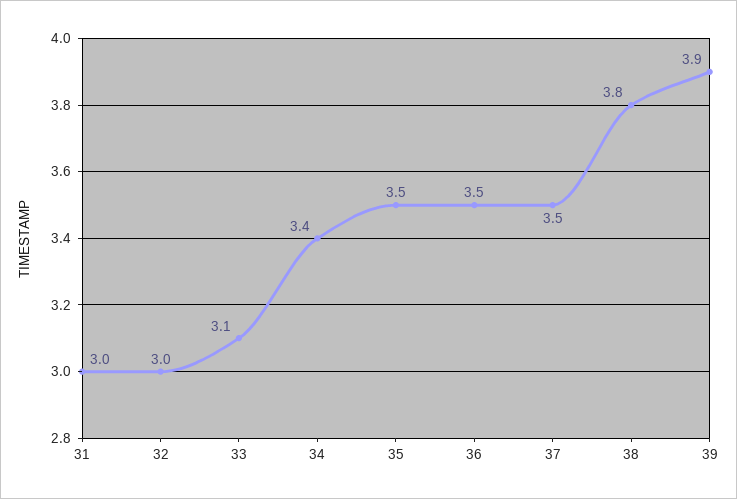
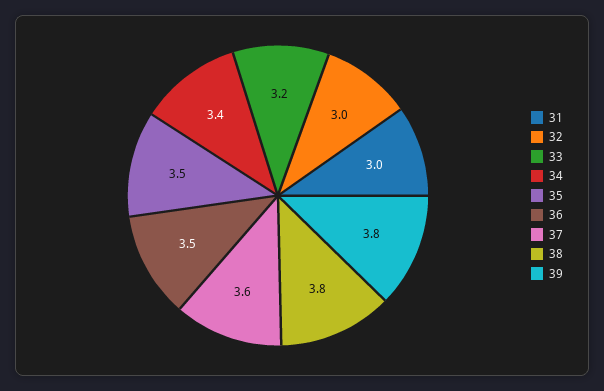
  {
    "31": 3,
    "32": 3,
-   "33": 3.1,
+   "33": 3.2,
    "34": 3.4,
    "35": 3.5,
    "36": 3.5,
-   "37": 3.5,
+   "37": 3.6,
    "38": 3.8,
-   "39": 3.9
+   "39": 3.8
  }

